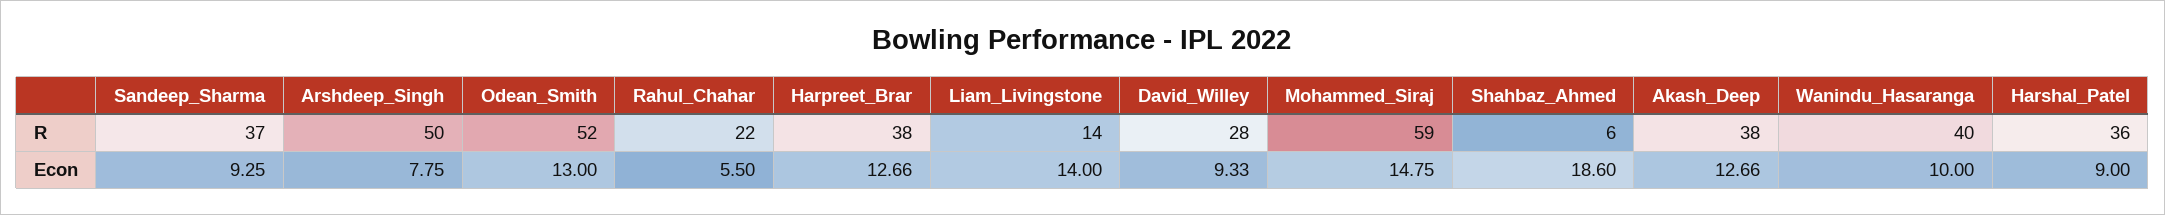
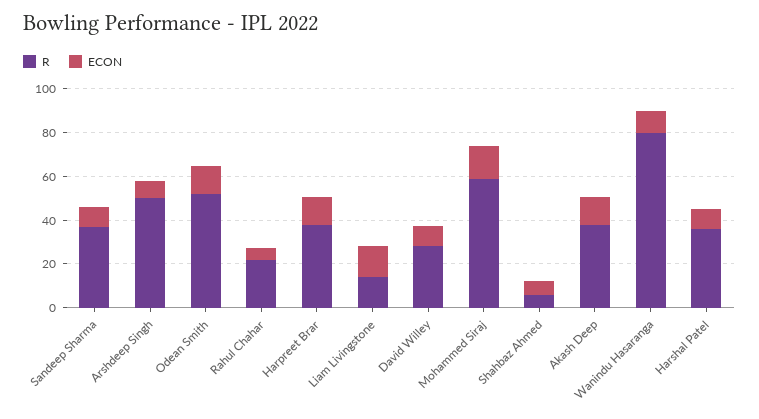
  {
    "R": {
      "Sandeep_Sharma": 37,
      "Arshdeep_Singh": 50,
      "Odean_Smith": 52,
      "Rahul_Chahar": 22,
      "Harpreet_Brar": 38,
      "Liam_Livingstone": 14,
      "David_Willey": 28,
      "Mohammed_Siraj": 59,
      "Shahbaz_Ahmed": 6,
      "Akash_Deep": 38,
-     "Wanindu_Hasaranga": 40,
+     "Wanindu_Hasaranga": 80,
      "Harshal_Patel": 36
    },
    "Econ": {
      "Sandeep_Sharma": 9.25,
      "Arshdeep_Singh": 7.75,
      "Odean_Smith": 13,
      "Rahul_Chahar": 5.5,
      "Harpreet_Brar": 12.66,
      "Liam_Livingstone": 14,
      "David_Willey": 9.33,
      "Mohammed_Siraj": 14.75,
-     "Shahbaz_Ahmed": 18.6,
+     "Shahbaz_Ahmed": 5,
      "Akash_Deep": 12.66,
      "Wanindu_Hasaranga": 10,
      "Harshal_Patel": 9
    }
  }

